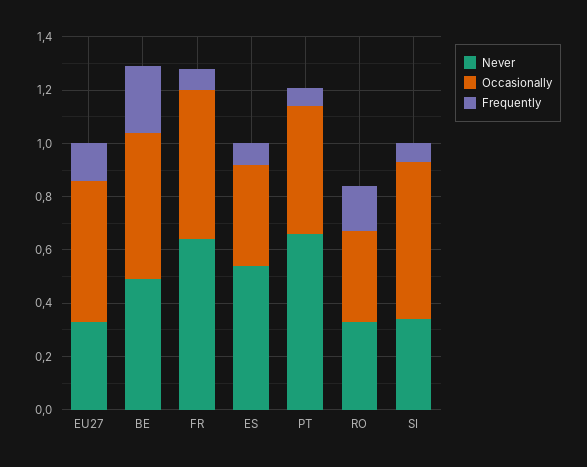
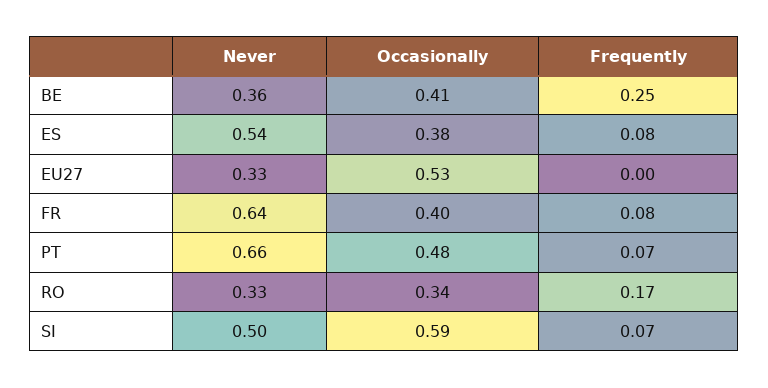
  {
    "Never": {
      "EU27": 0.33,
-     "BE": 0.5,
+     "BE": 0.36,
      "FR": 0.64,
      "ES": 0.54,
      "PT": 0.66,
      "RO": 0.33,
-     "SI": 0.35
+     "SI": 0.5
    },
    "Occasionally": {
      "EU27": 0.53,
-     "BE": 0.55,
+     "BE": 0.41,
-     "FR": 0.55,
+     "FR": 0.4,
      "ES": 0.38,
      "PT": 0.48,
      "RO": 0.34,
      "SI": 0.59
    },
    "Frequently": {
-     "EU27": 0.15,
+     "EU27": 0,
      "BE": 0.25,
      "FR": 0.08,
      "ES": 0.08,
      "PT": 0.07,
      "RO": 0.17,
      "SI": 0.07
    }
  }

